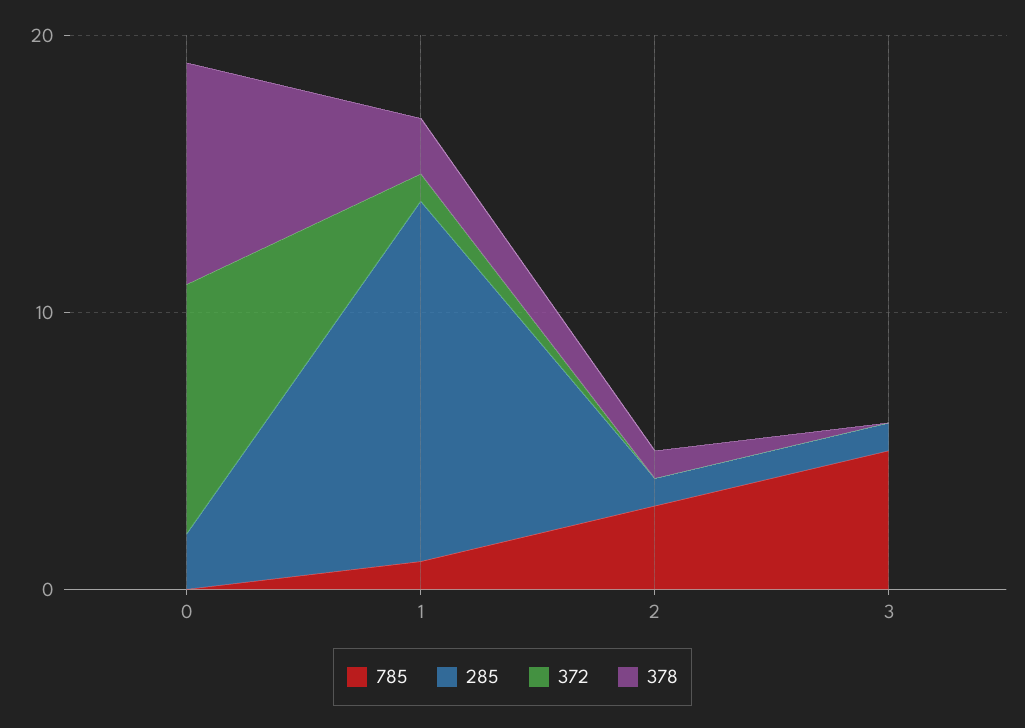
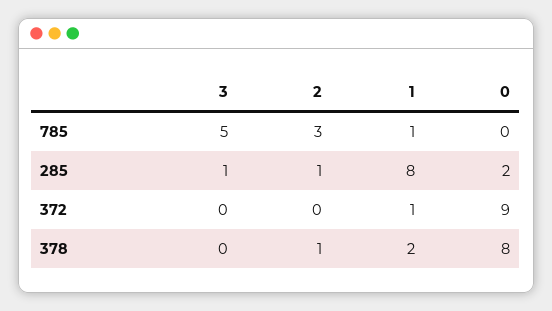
  {
    "785": {
      "0": 0,
      "1": 1,
      "2": 3,
      "3": 5
    },
    "285": {
      "0": 2,
-     "1": 13,
+     "1": 8,
      "2": 1,
      "3": 1
    },
    "372": {
      "0": 9,
      "1": 1,
      "2": 0,
      "3": 0
    },
    "378": {
      "0": 8,
      "1": 2,
      "2": 1,
      "3": 0
    }
  }

